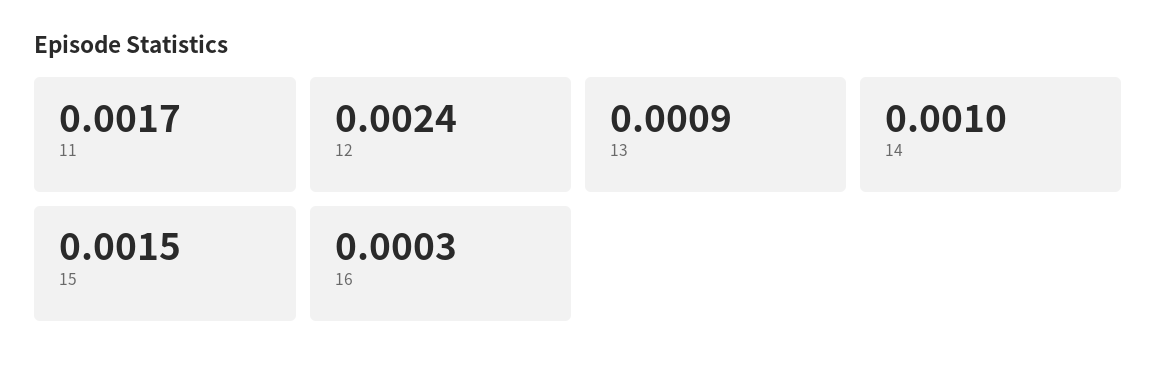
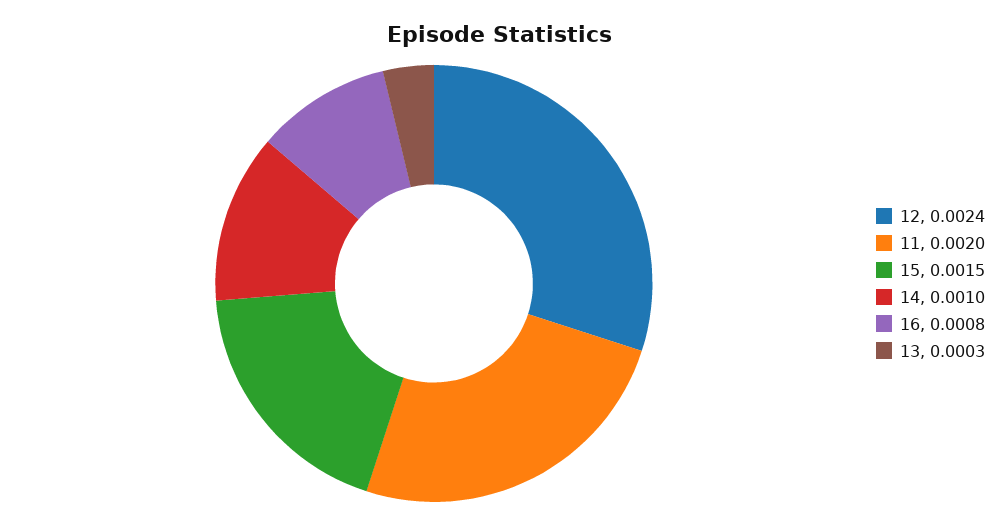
  {
-   "11": 0.0017,
+   "11": 0.002,
    "12": 0.0024,
-   "13": 0.0009,
+   "13": 0.0003,
    "14": 0.001,
    "15": 0.0015,
-   "16": 0.0003
+   "16": 0.0008
  }

